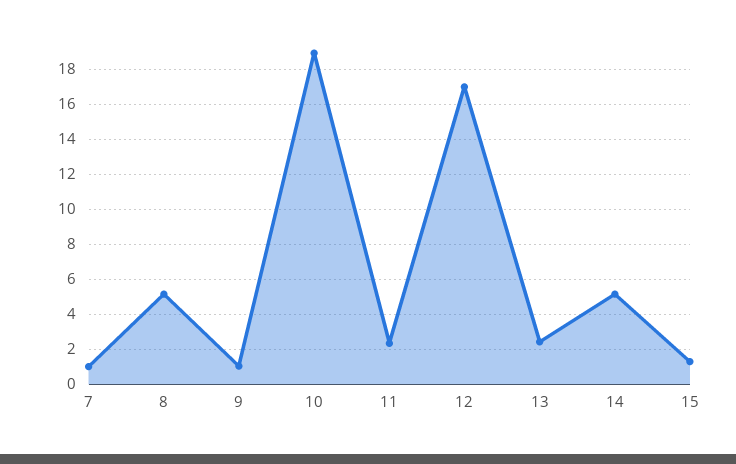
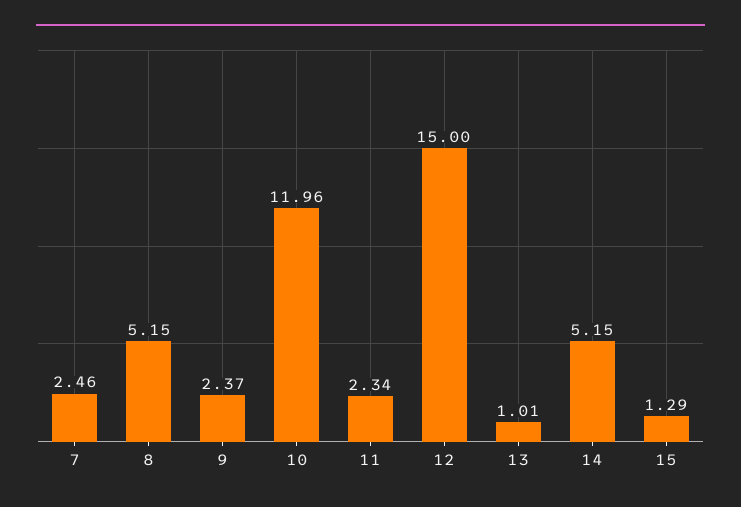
  {
-   "7": 1,
+   "7": 2.46,
    "8": 5.15,
-   "9": 1,
+   "9": 2.37,
-   "10": 19,
+   "10": 11.96,
    "11": 2.34,
-   "12": 17,
+   "12": 15,
-   "13": 2.5,
+   "13": 1.01,
    "14": 5.15,
    "15": 1.29
  }

